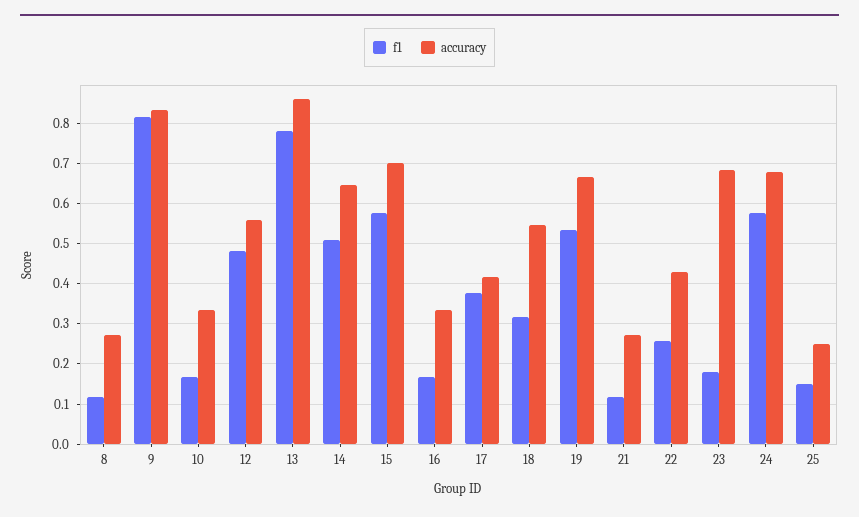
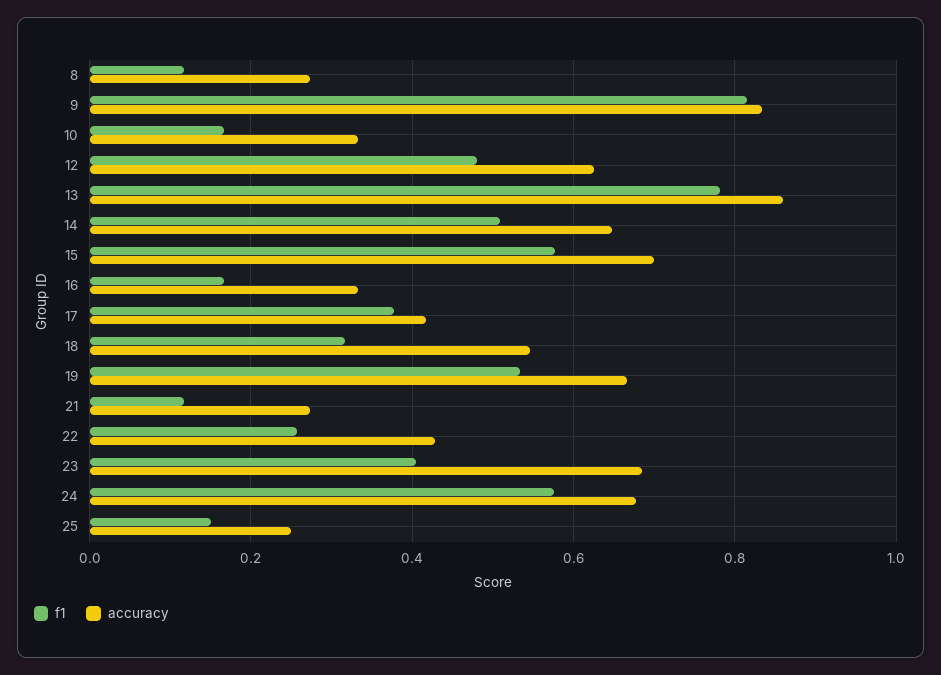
  {
    "f1": {
      "8": 0.12,
      "9": 0.82,
      "10": 0.16,
      "12": 0.48,
      "13": 0.78,
      "14": 0.5,
      "15": 0.58,
      "16": 0.16,
      "17": 0.38,
      "18": 0.32,
      "19": 0.54,
      "21": 0.12,
      "22": 0.26,
-     "23": 0.18,
+     "23": 0.4,
      "24": 0.58,
      "25": 0.16
    },
    "accuracy": {
      "8": 0.28,
      "9": 0.84,
      "10": 0.34,
-     "12": 0.56,
+     "12": 0.62,
      "13": 0.86,
      "14": 0.64,
      "15": 0.7,
      "16": 0.34,
      "17": 0.42,
      "18": 0.54,
      "19": 0.66,
      "21": 0.28,
      "22": 0.42,
      "23": 0.68,
      "24": 0.68,
      "25": 0.26
    }
  }

